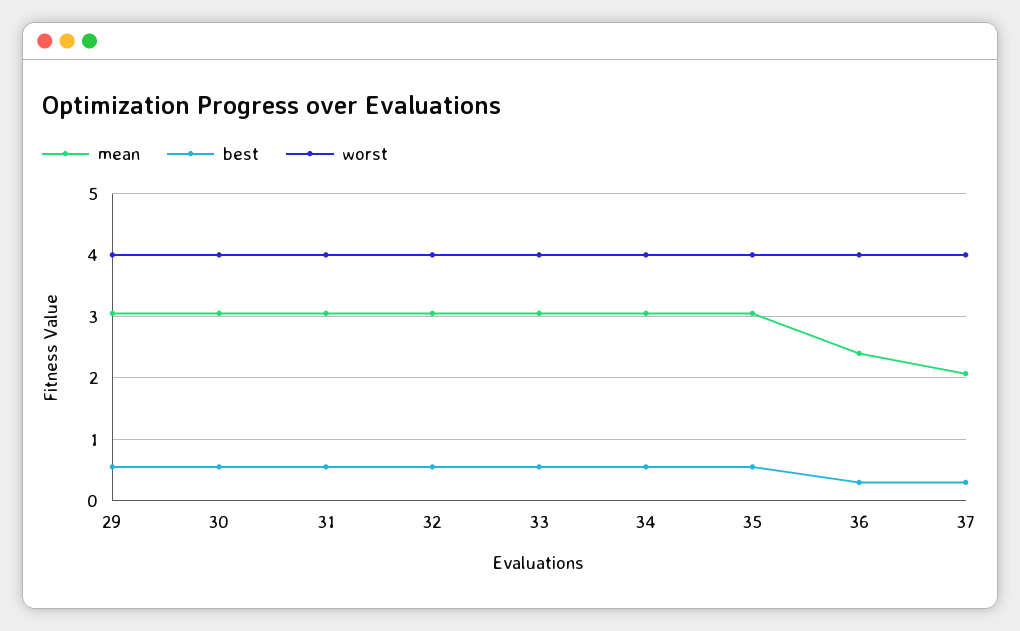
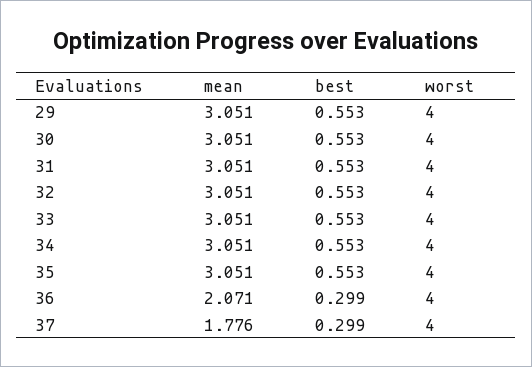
  {
    "mean": {
      "29": 3.051,
      "30": 3.051,
      "31": 3.051,
      "32": 3.051,
      "33": 3.051,
      "34": 3.051,
      "35": 3.051,
-     "36": 2.4,
+     "36": 2.071,
-     "37": 2.1
+     "37": 1.776
    },
    "best": {
      "29": 0.553,
      "30": 0.553,
      "31": 0.553,
      "32": 0.553,
      "33": 0.553,
      "34": 0.553,
      "35": 0.553,
      "36": 0.299,
      "37": 0.299
    },
    "worst": {
      "29": 4,
      "30": 4,
      "31": 4,
      "32": 4,
      "33": 4,
      "34": 4,
      "35": 4,
      "36": 4,
      "37": 4
    }
  }

